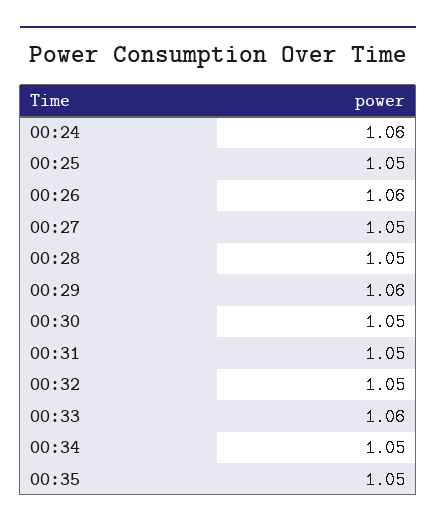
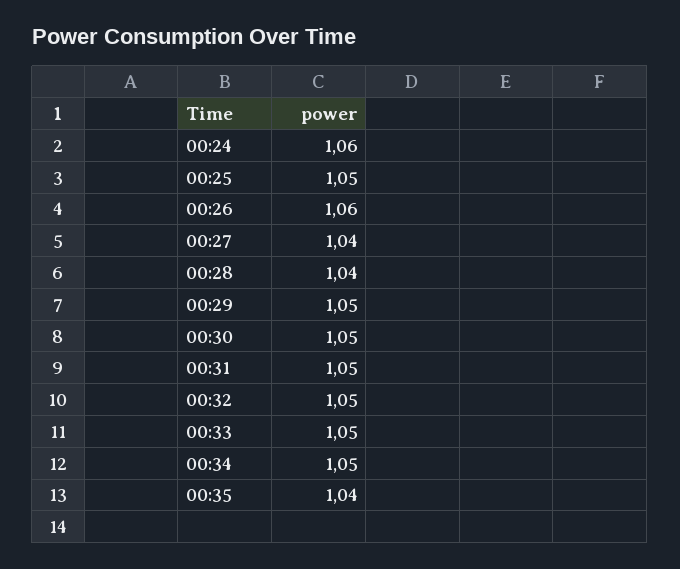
  {
    "00:24": 1.06,
    "00:25": 1.05,
    "00:26": 1.06,
-   "00:27": 1.05,
+   "00:27": 1.04,
-   "00:28": 1.05,
+   "00:28": 1.04,
-   "00:29": 1.06,
+   "00:29": 1.05,
    "00:30": 1.05,
    "00:31": 1.05,
    "00:32": 1.05,
-   "00:33": 1.06,
+   "00:33": 1.05,
    "00:34": 1.05,
-   "00:35": 1.05
+   "00:35": 1.04
  }

